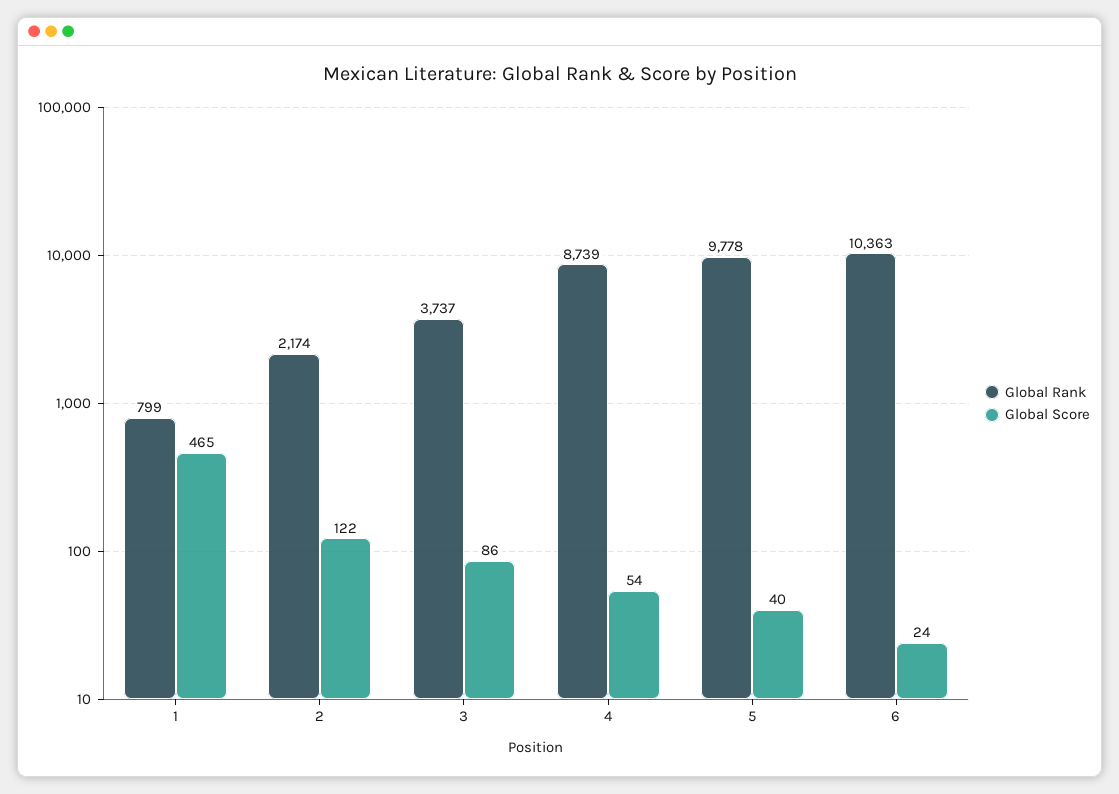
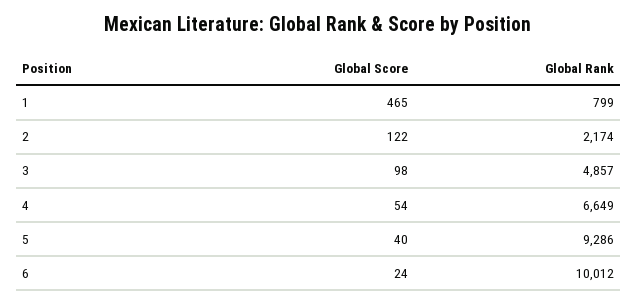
  {
    "Global Rank": {
      "1": 799,
      "2": 2174,
-     "3": 3737,
+     "3": 4857,
-     "4": 8739,
+     "4": 6649,
-     "5": 9778,
+     "5": 9286,
-     "6": 10363
+     "6": 10012
    },
    "Global Score": {
      "1": 465,
      "2": 122,
-     "3": 86,
+     "3": 98,
      "4": 54,
      "5": 40,
      "6": 24
    }
  }

